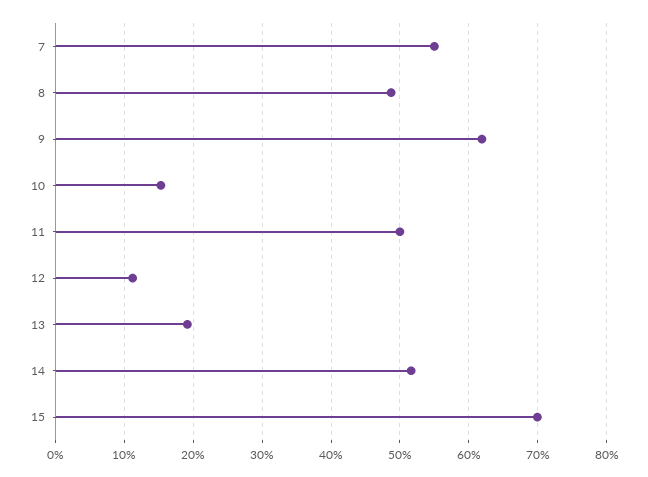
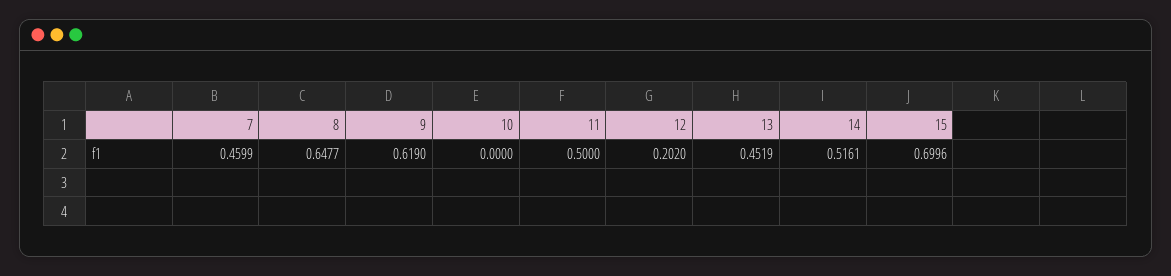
  {
-   "7": 0.55,
+   "7": 0.4599,
-   "8": 0.49,
+   "8": 0.6477,
    "9": 0.619,
-   "10": 0.15,
+   "10": 0,
    "11": 0.5,
-   "12": 0.11,
+   "12": 0.202,
-   "13": 0.19,
+   "13": 0.4519,
    "14": 0.5161,
    "15": 0.6996
  }

